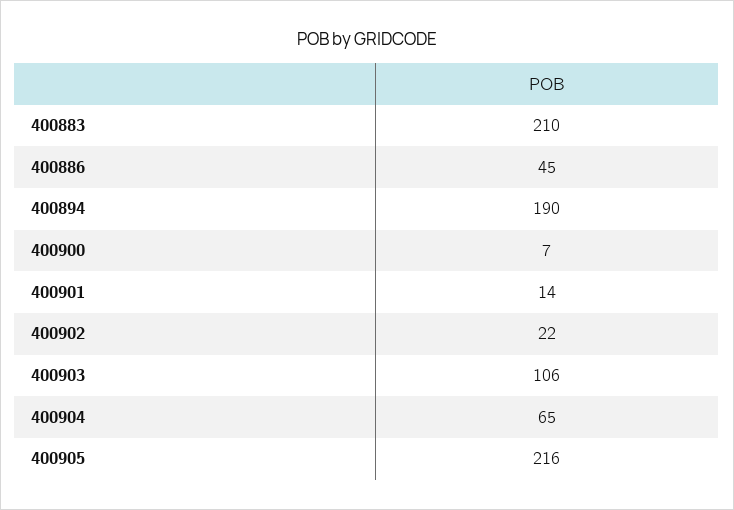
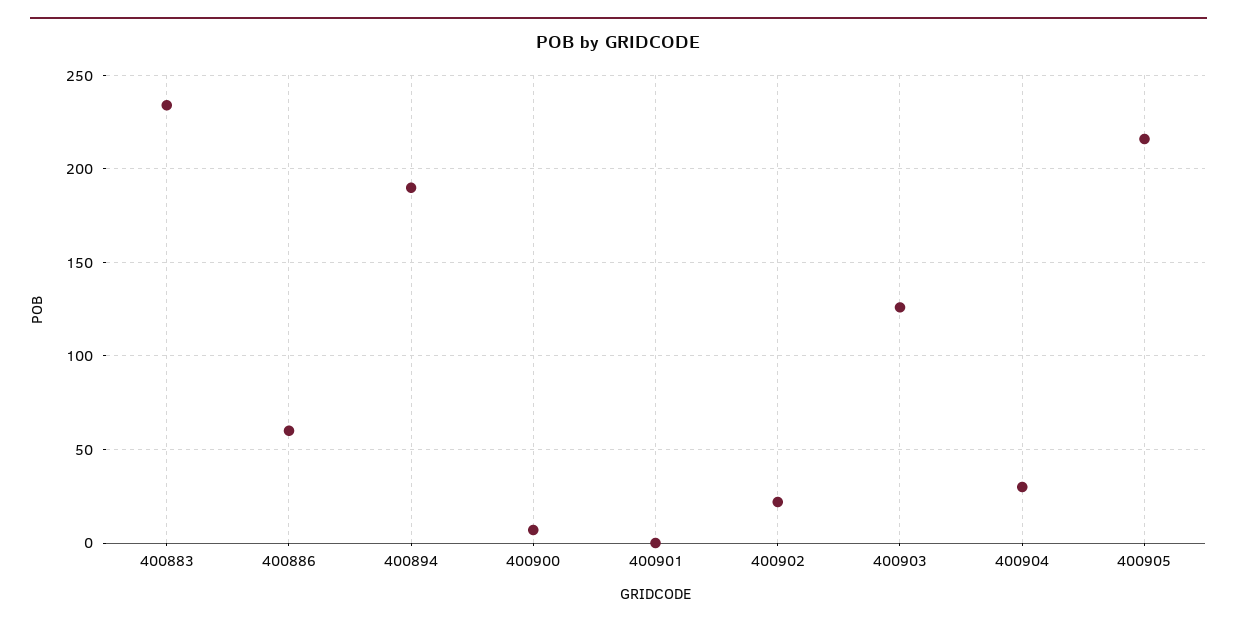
  {
-   "400883": 210,
+   "400883": 235,
-   "400886": 45,
+   "400886": 60,
    "400894": 190,
    "400900": 7,
-   "400901": 14,
+   "400901": 0,
    "400902": 22,
-   "400903": 106,
+   "400903": 125,
-   "400904": 65,
+   "400904": 30,
    "400905": 216
  }

